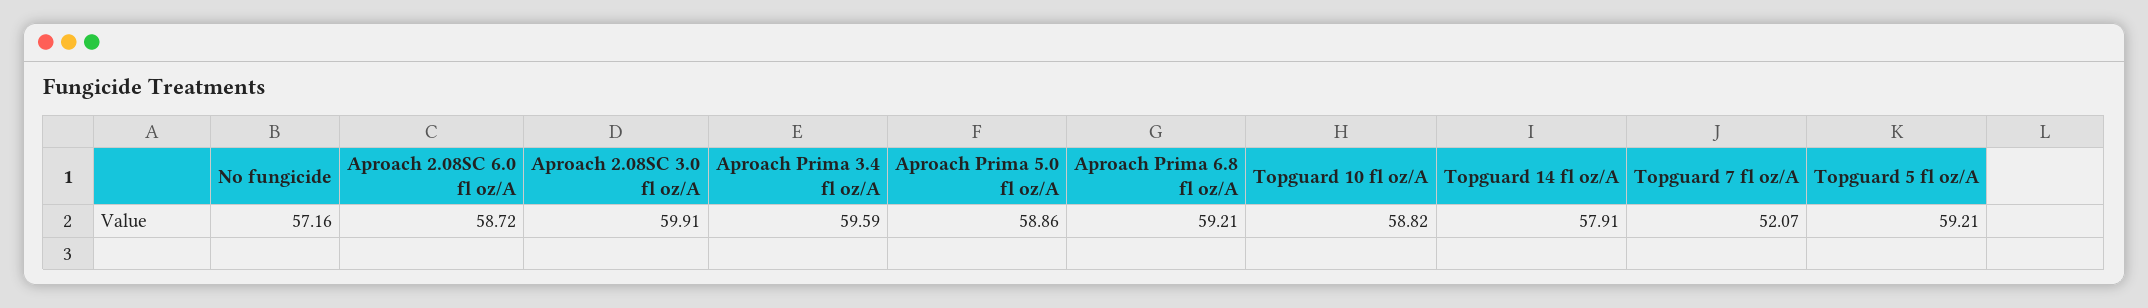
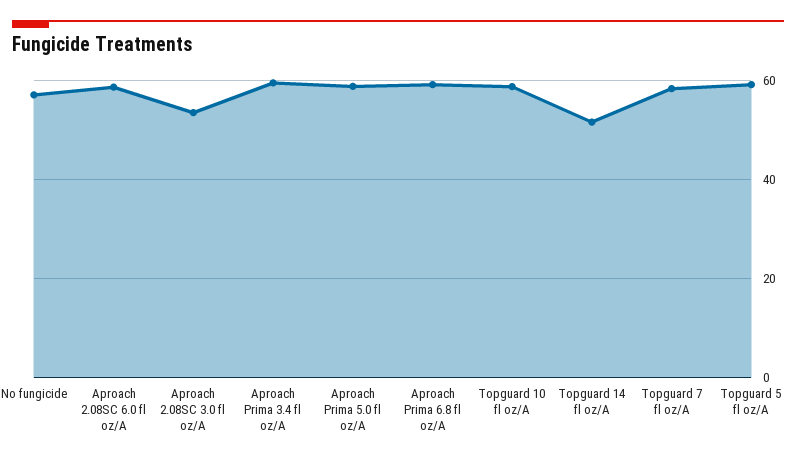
  {
    "No fungicide": 57.16,
    "Aproach 2.08SC 6.0 fl oz/A": 58.72,
-   "Aproach 2.08SC 3.0 fl oz/A": 59.91,
+   "Aproach 2.08SC 3.0 fl oz/A": 54,
    "Aproach Prima 3.4 fl oz/A": 59.59,
    "Aproach Prima 5.0 fl oz/A": 58.86,
    "Aproach Prima 6.8 fl oz/A": 59.21,
    "Topguard 10 fl oz/A": 58.82,
-   "Topguard 14 fl oz/A": 57.91,
+   "Topguard 14 fl oz/A": 52,
-   "Topguard 7 fl oz/A": 52.07,
+   "Topguard 7 fl oz/A": 58,
    "Topguard 5 fl oz/A": 59.21
  }

